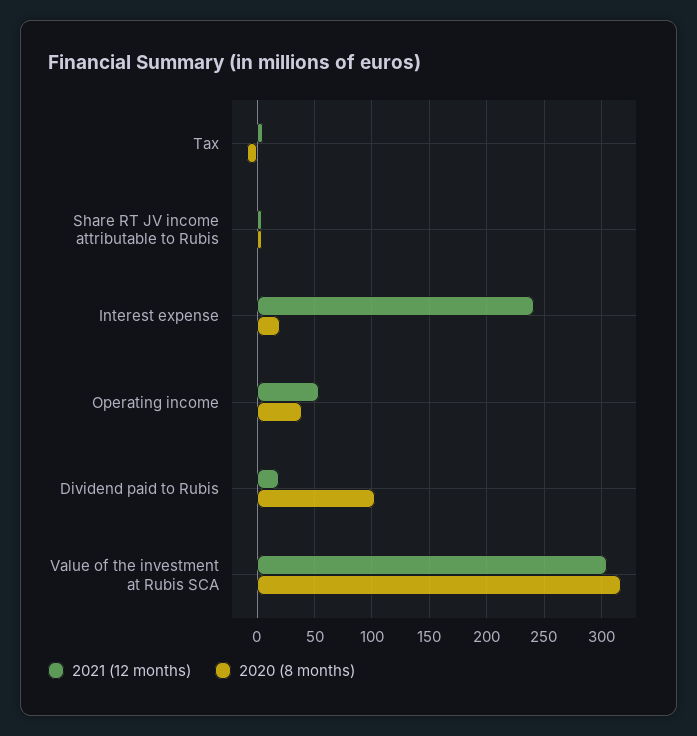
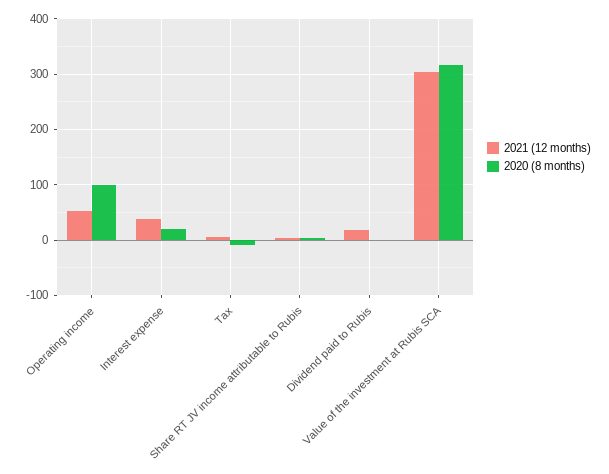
  {
    "2021 (12 months)": {
      "Tax": 10,
      "Share RT JV income attributable to Rubis": 0,
-     "Interest expense": 240,
+     "Interest expense": 40,
      "Operating income": 50,
      "Dividend paid to Rubis": 20,
      "Value of the investment at Rubis SCA": 300
    },
    "2020 (8 months)": {
      "Tax": -10,
      "Share RT JV income attributable to Rubis": 0,
      "Interest expense": 20,
-     "Operating income": 40,
+     "Operating income": 100,
-     "Dividend paid to Rubis": 100,
+     "Dividend paid to Rubis": 0,
      "Value of the investment at Rubis SCA": 320
    }
  }

